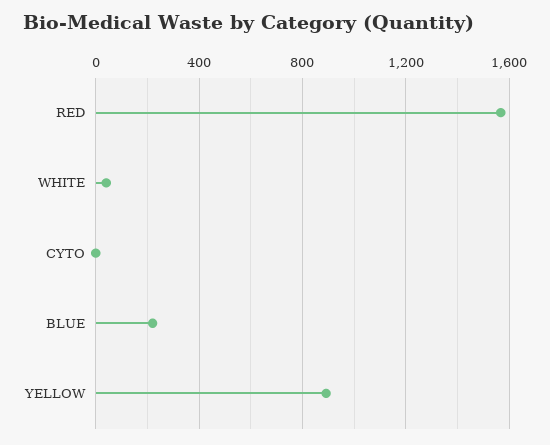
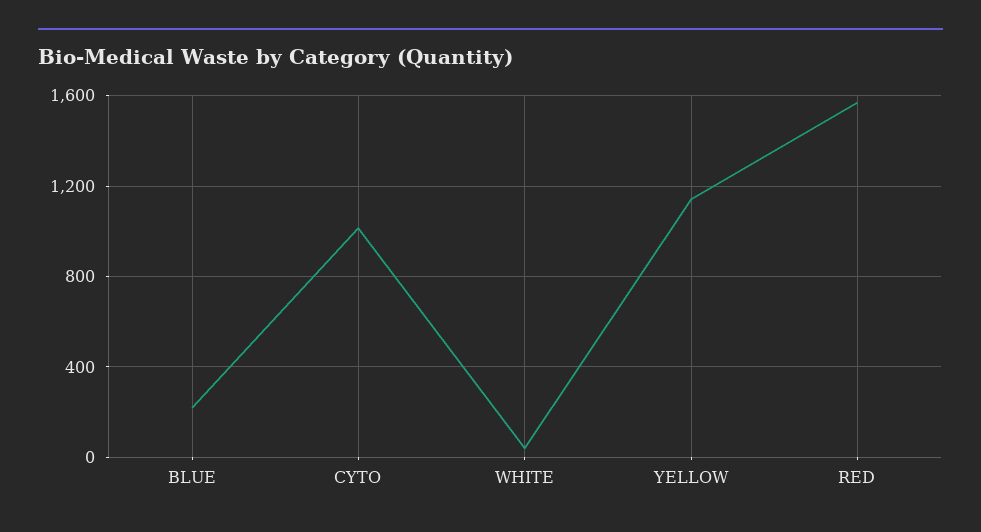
  {
    "RED": 1550,
    "WHITE": 50,
-   "CYTO": 0,
+   "CYTO": 1000,
    "BLUE": 200,
-   "YELLOW": 900
+   "YELLOW": 1150
  }

